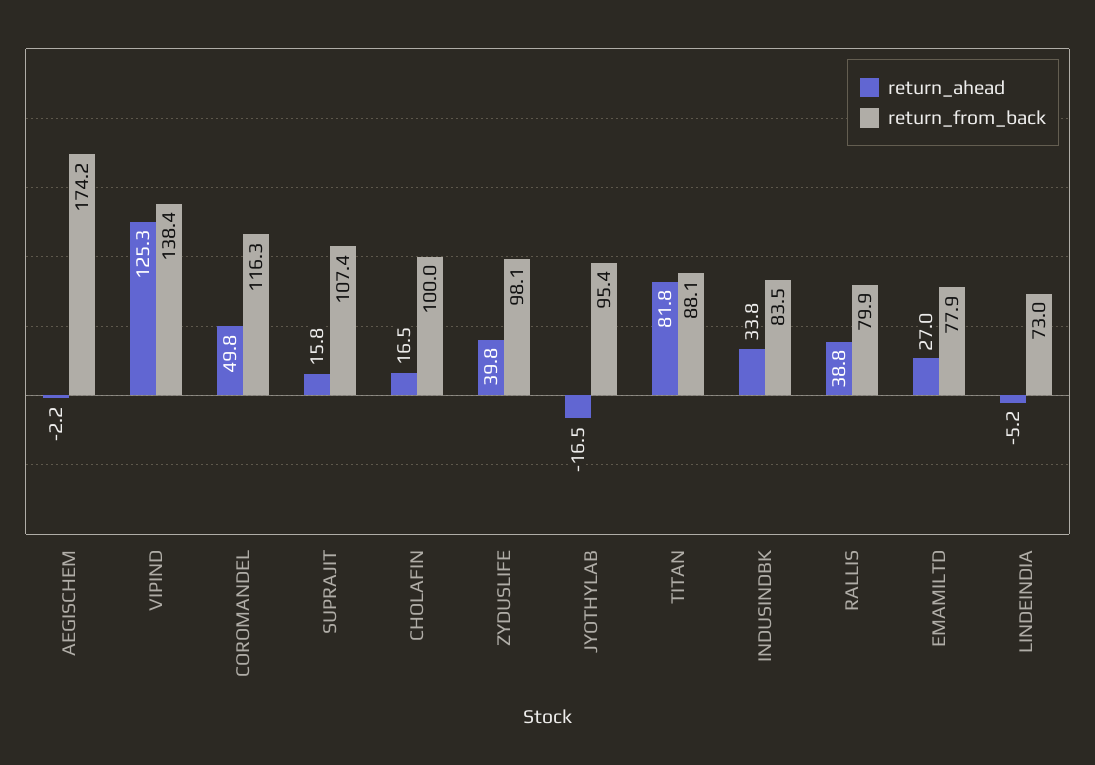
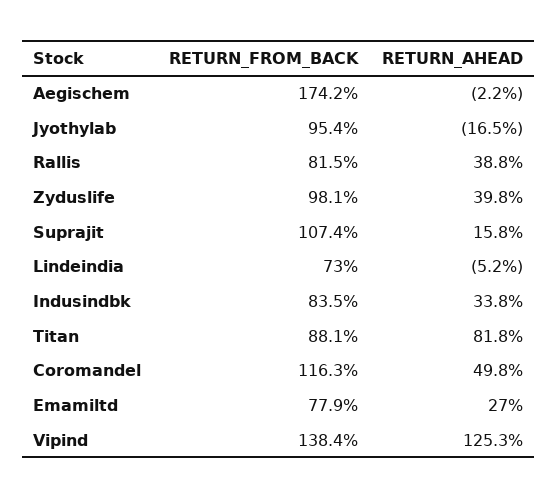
  {
    "return_ahead": {
      "AEGISCHEM": -2.2,
      "VIPIND": 125.3,
      "COROMANDEL": 49.8,
      "SUPRAJIT": 15.8,
-     "CHOLAFIN": 16.5,
      "ZYDUSLIFE": 39.8,
      "JYOTHYLAB": -16.5,
      "TITAN": 81.8,
      "INDUSINDBK": 33.8,
      "RALLIS": 38.8,
      "EMAMILTD": 27,
      "LINDEINDIA": -5.2
    },
    "return_from_back": {
      "AEGISCHEM": 174.2,
      "VIPIND": 138.4,
      "COROMANDEL": 116.3,
      "SUPRAJIT": 107.4,
-     "CHOLAFIN": 100,
      "ZYDUSLIFE": 98.1,
      "JYOTHYLAB": 95.4,
      "TITAN": 88.1,
      "INDUSINDBK": 83.5,
-     "RALLIS": 79.9,
+     "RALLIS": 81.5,
      "EMAMILTD": 77.9,
      "LINDEINDIA": 73
    }
  }

